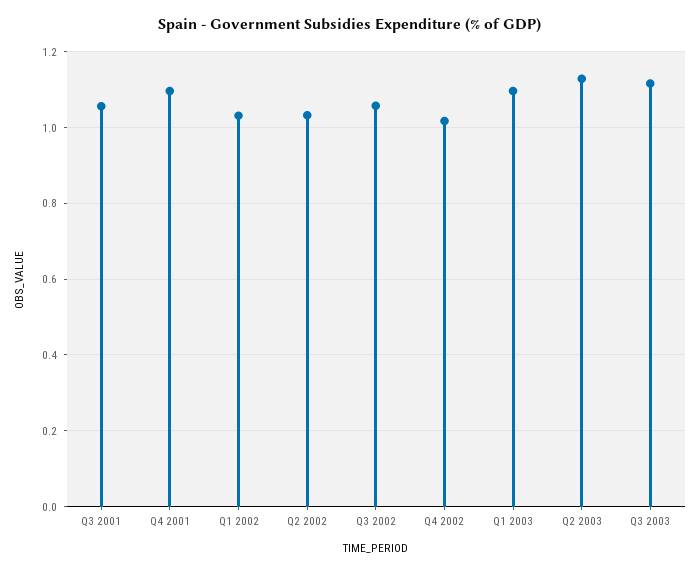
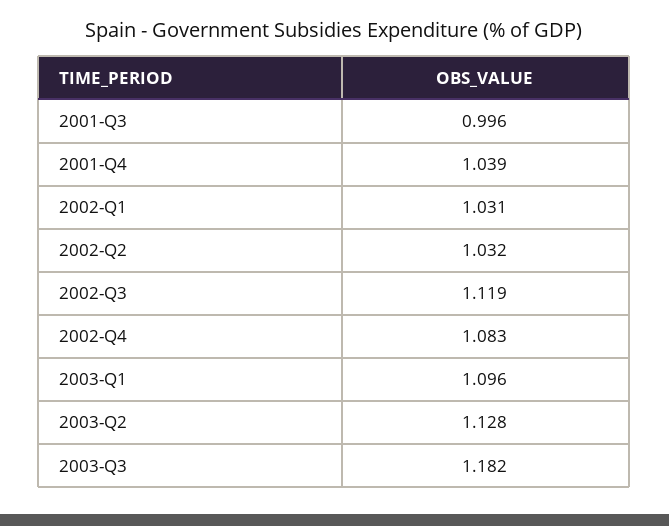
  {
-   "Q3 2001": 1.06,
+   "Q3 2001": 0.996,
-   "Q4 2001": 1.1,
+   "Q4 2001": 1.039,
    "Q1 2002": 1.031,
    "Q2 2002": 1.032,
-   "Q3 2002": 1.06,
+   "Q3 2002": 1.119,
-   "Q4 2002": 1.02,
+   "Q4 2002": 1.083,
    "Q1 2003": 1.096,
    "Q2 2003": 1.128,
-   "Q3 2003": 1.12
+   "Q3 2003": 1.182
  }

